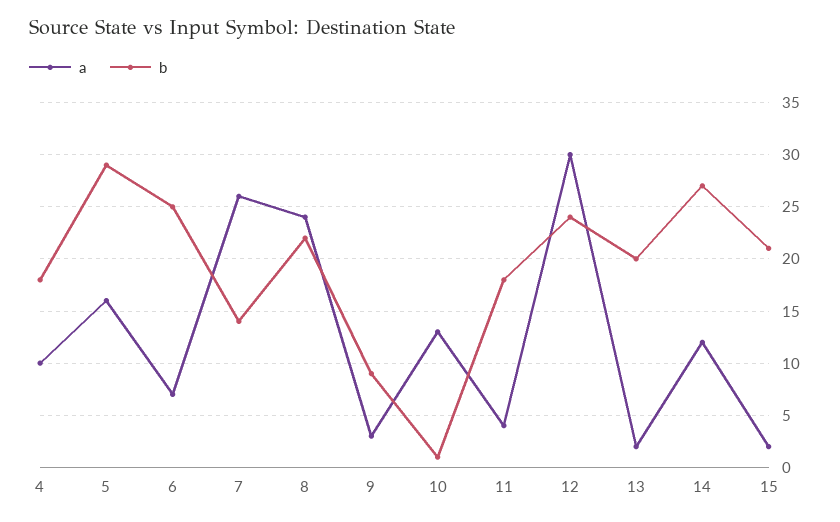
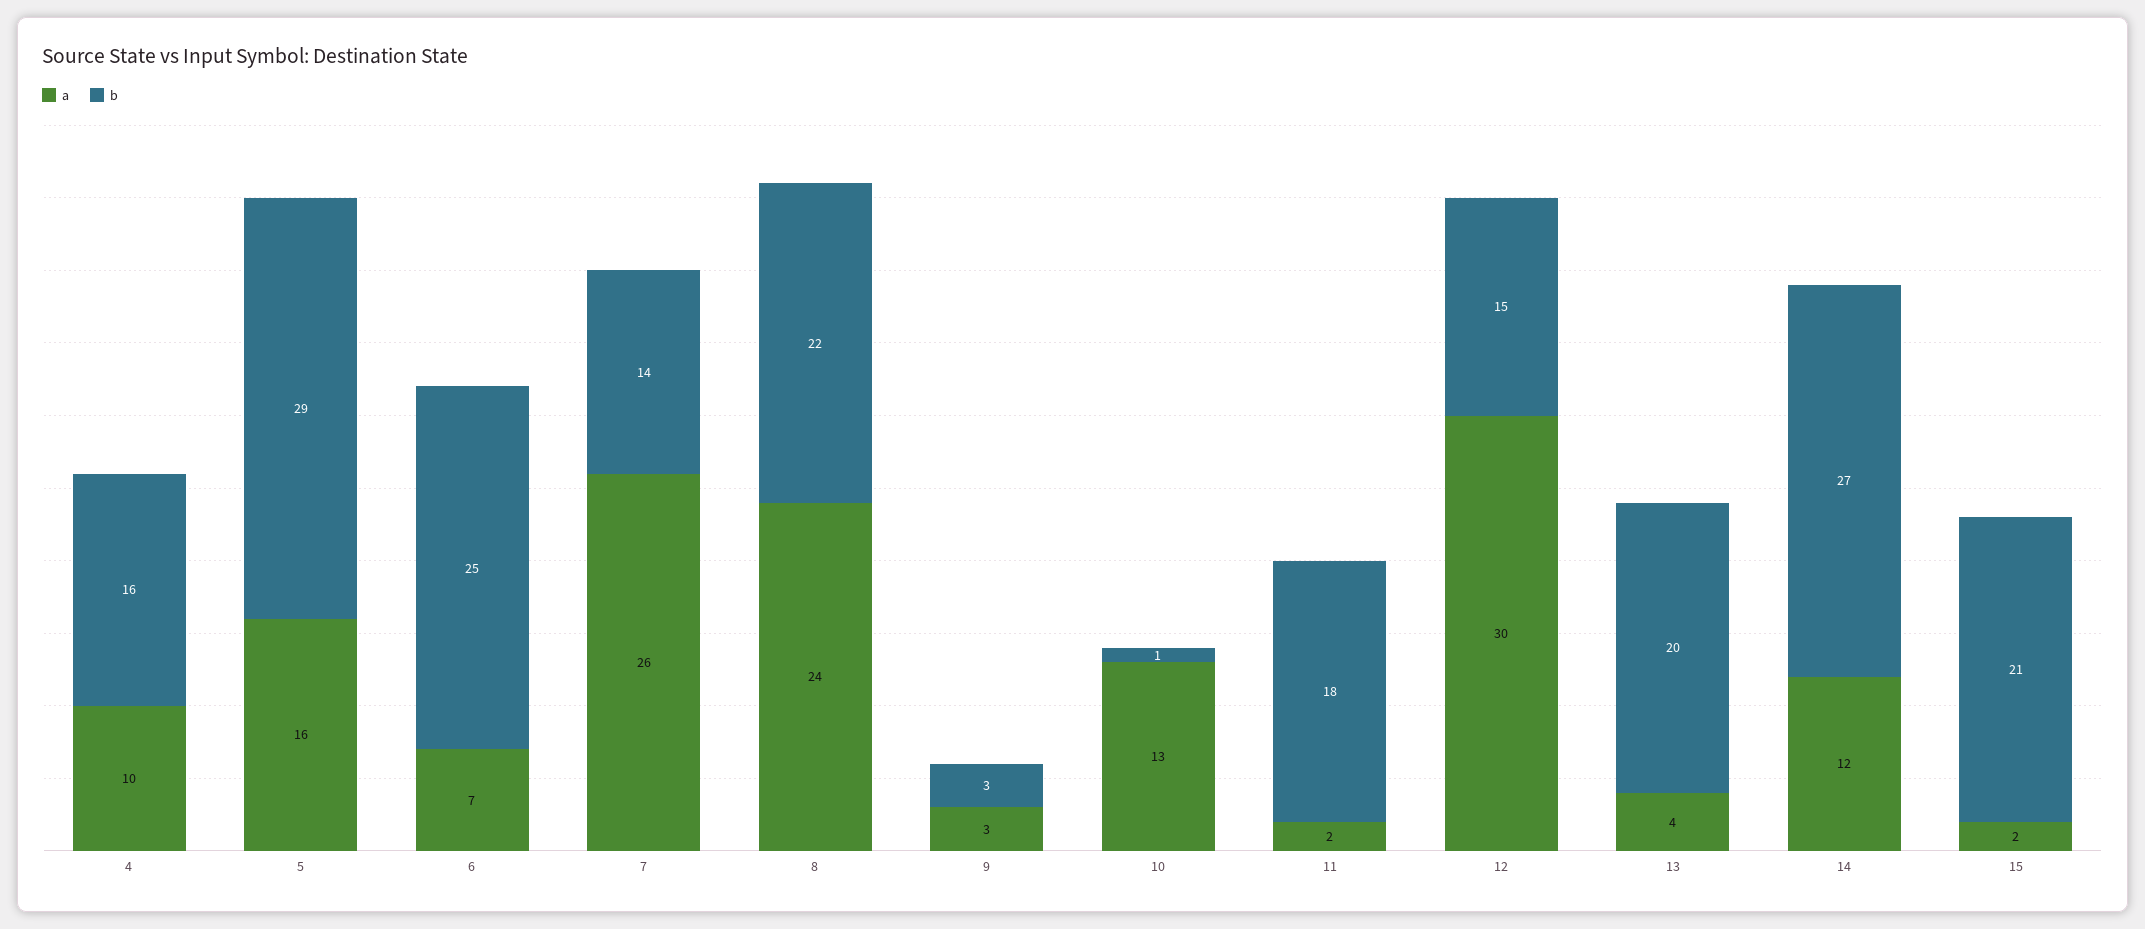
  {
    "a": {
      "4": 10,
      "5": 16,
      "6": 7,
      "7": 26,
      "8": 24,
      "9": 3,
      "10": 13,
-     "11": 4,
+     "11": 2,
      "12": 30,
-     "13": 2,
+     "13": 4,
      "14": 12,
      "15": 2
    },
    "b": {
-     "4": 18,
+     "4": 16,
      "5": 29,
      "6": 25,
      "7": 14,
      "8": 22,
-     "9": 9,
+     "9": 3,
      "10": 1,
      "11": 18,
-     "12": 24,
+     "12": 15,
      "13": 20,
      "14": 27,
      "15": 21
    }
  }

